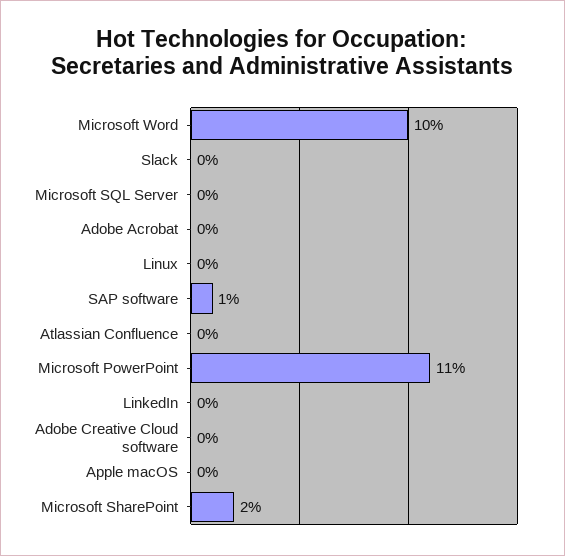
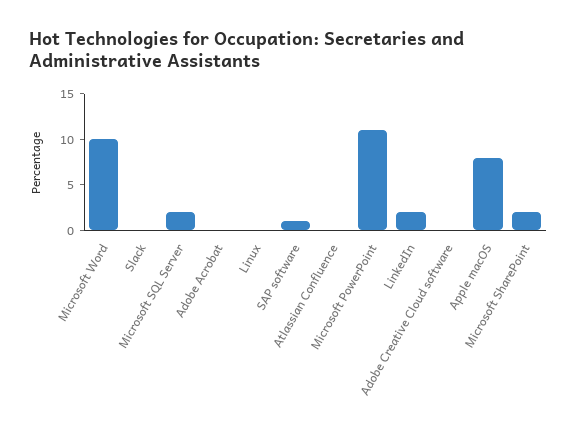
  {
    "Microsoft Word": 10,
    "Slack": 0,
-   "Microsoft SQL Server": 0,
+   "Microsoft SQL Server": 2,
    "Adobe Acrobat": 0,
    "Linux": 0,
    "SAP software": 1,
    "Atlassian Confluence": 0,
    "Microsoft PowerPoint": 11,
-   "LinkedIn": 0,
+   "LinkedIn": 2,
    "Adobe Creative Cloud software": 0,
-   "Apple macOS": 0,
+   "Apple macOS": 8,
    "Microsoft SharePoint": 2
  }

